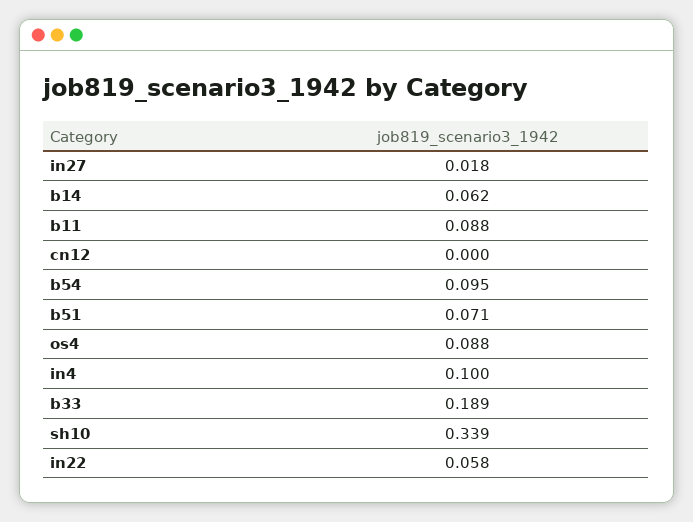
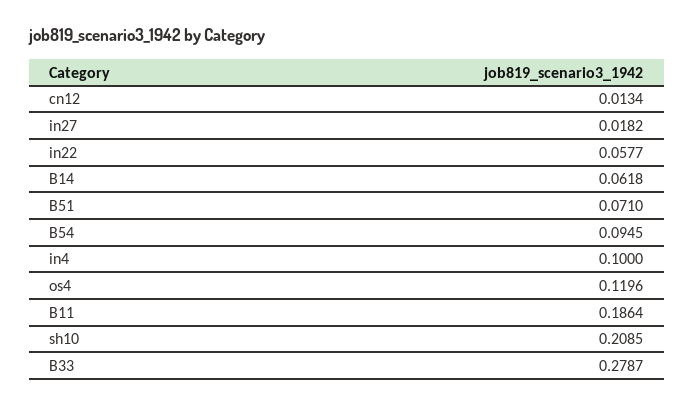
  {
    "in27": 0.0182,
    "b14": 0.0618,
-   "b11": 0.088,
+   "b11": 0.1864,
-   "cn12": 0,
+   "cn12": 0.0134,
    "b54": 0.0945,
    "b51": 0.071,
-   "os4": 0.088,
+   "os4": 0.1196,
    "in4": 0.1,
-   "b33": 0.189,
+   "b33": 0.2787,
-   "sh10": 0.339,
+   "sh10": 0.2085,
    "in22": 0.0577
  }

